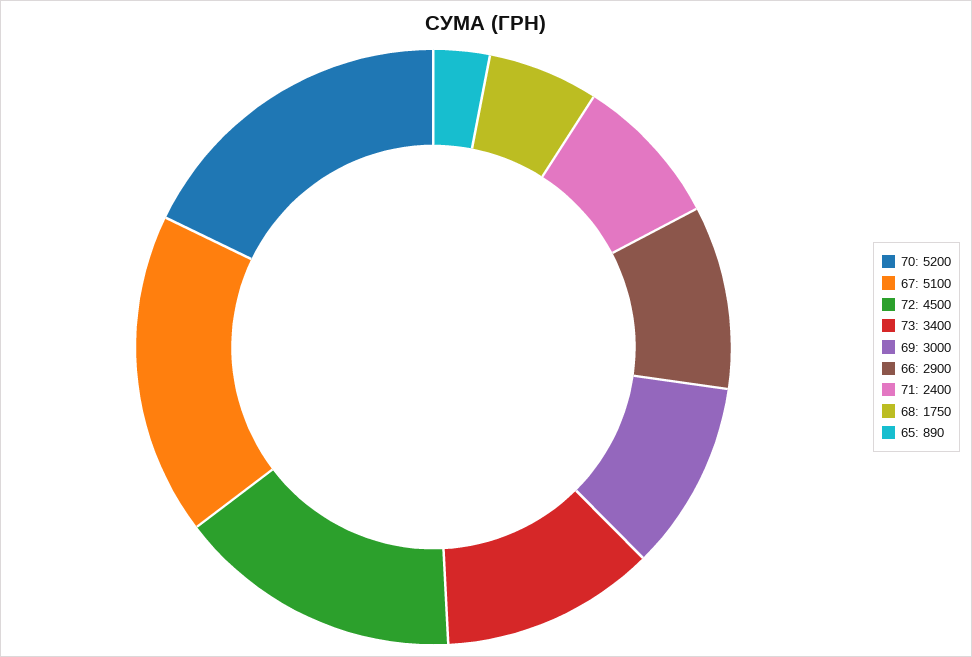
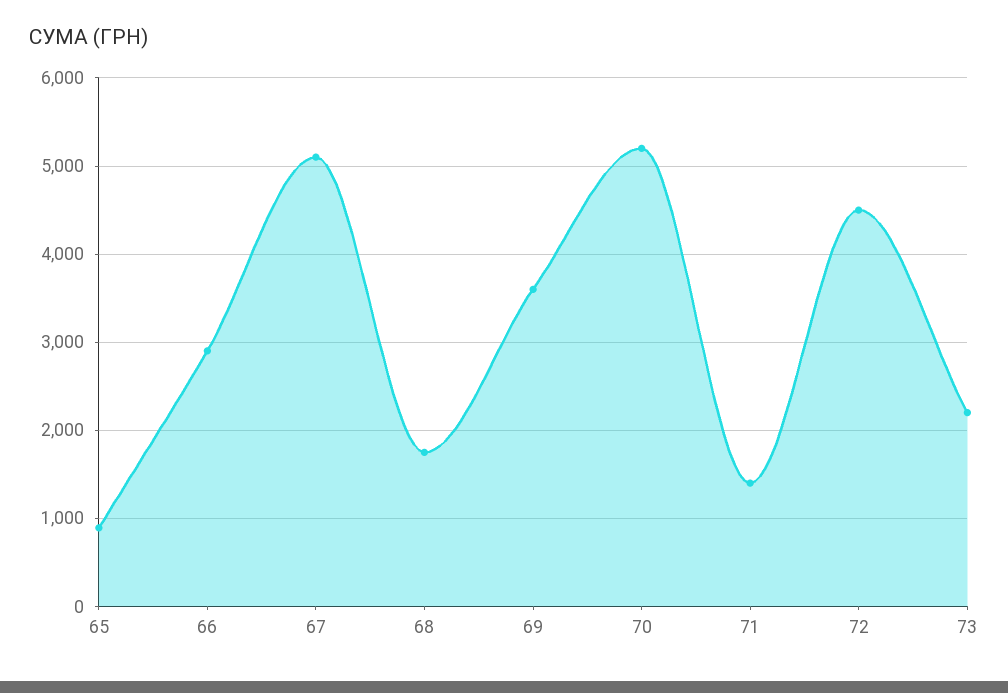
  {
    "70": 5200,
    "67": 5100,
    "72": 4500,
-   "73": 3400,
+   "73": 2200,
-   "69": 3000,
+   "69": 3600,
    "66": 2900,
-   "71": 2400,
+   "71": 1400,
    "68": 1750,
    "65": 890
  }

